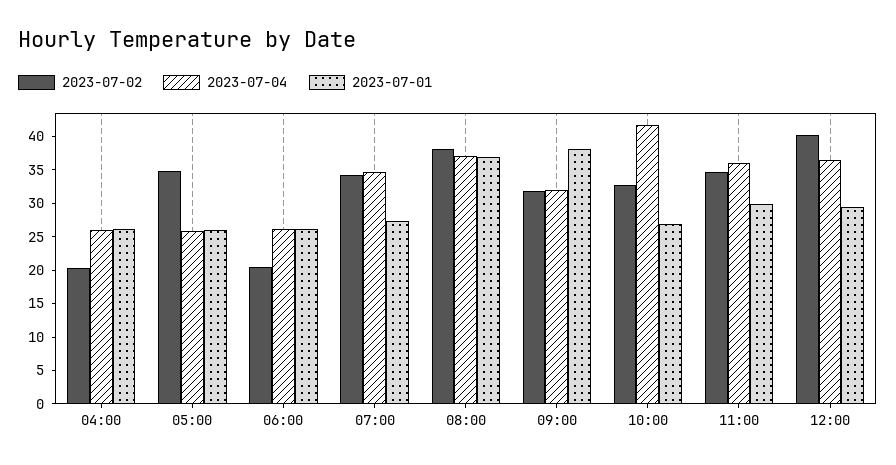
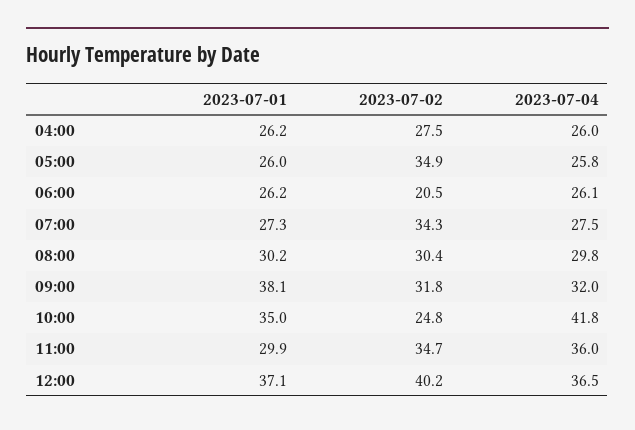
  {
    "2023-07-02": {
-     "04:00": 20,
+     "04:00": 27.5,
      "05:00": 34.9,
      "06:00": 20.5,
      "07:00": 34.3,
-     "08:00": 37.5,
+     "08:00": 30.4,
      "09:00": 31.8,
-     "10:00": 32.5,
+     "10:00": 24.8,
      "11:00": 34.7,
      "12:00": 40.2
    },
    "2023-07-04": {
      "04:00": 26,
      "05:00": 25.8,
      "06:00": 26.1,
-     "07:00": 35,
+     "07:00": 27.5,
-     "08:00": 37.5,
+     "08:00": 29.8,
      "09:00": 32,
      "10:00": 41.8,
      "11:00": 36,
      "12:00": 36.5
    },
    "2023-07-01": {
      "04:00": 26.2,
      "05:00": 26,
      "06:00": 26.2,
      "07:00": 27.3,
-     "08:00": 37.5,
+     "08:00": 30.2,
      "09:00": 38.1,
-     "10:00": 27.5,
+     "10:00": 35,
      "11:00": 29.9,
-     "12:00": 30
+     "12:00": 37.1
    }
  }

